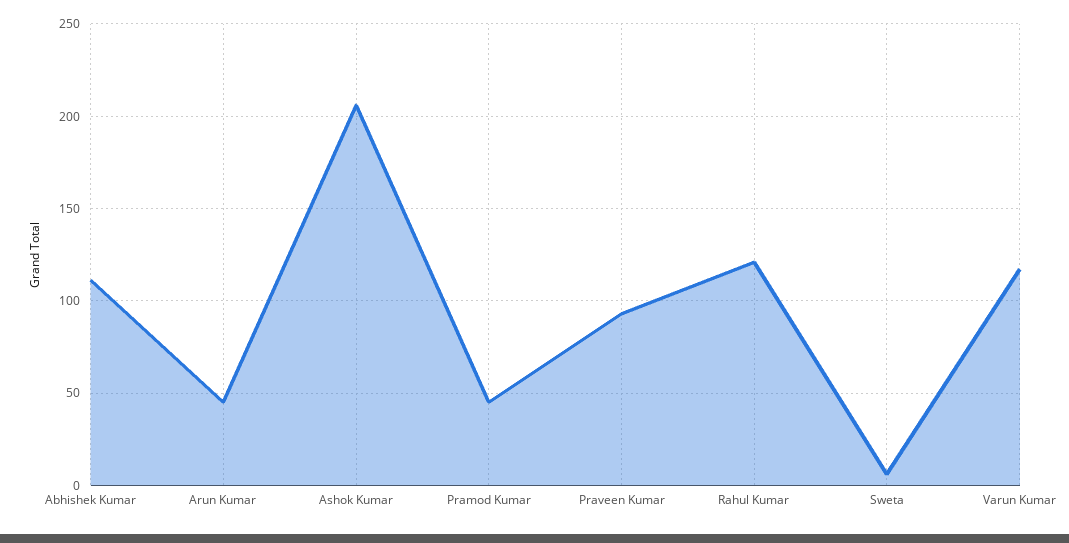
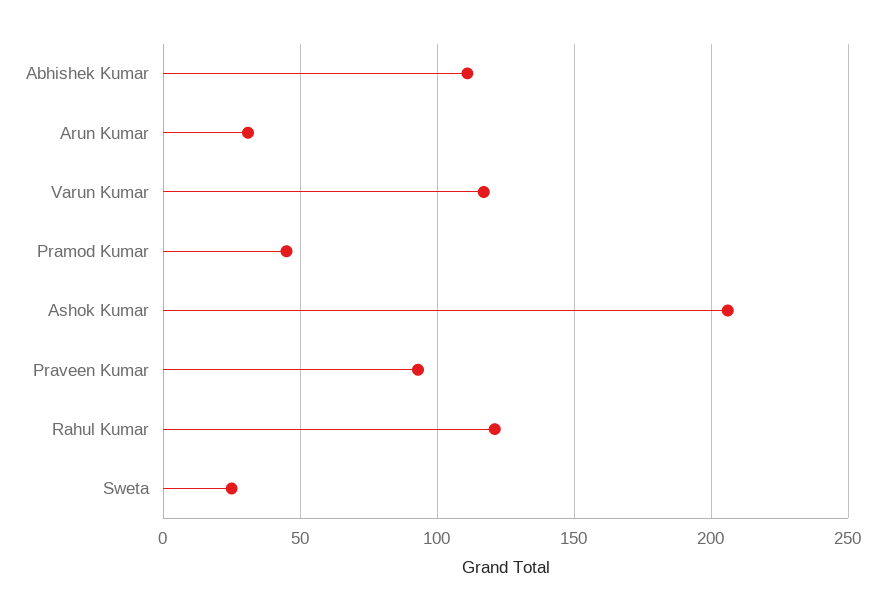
  {
    "Abhishek Kumar": 110,
-   "Arun Kumar": 45,
+   "Arun Kumar": 30,
    "Ashok Kumar": 205,
    "Pramod Kumar": 45,
    "Praveen Kumar": 95,
    "Rahul Kumar": 120,
-   "Sweta": 5,
+   "Sweta": 25,
    "Varun Kumar": 115
  }

